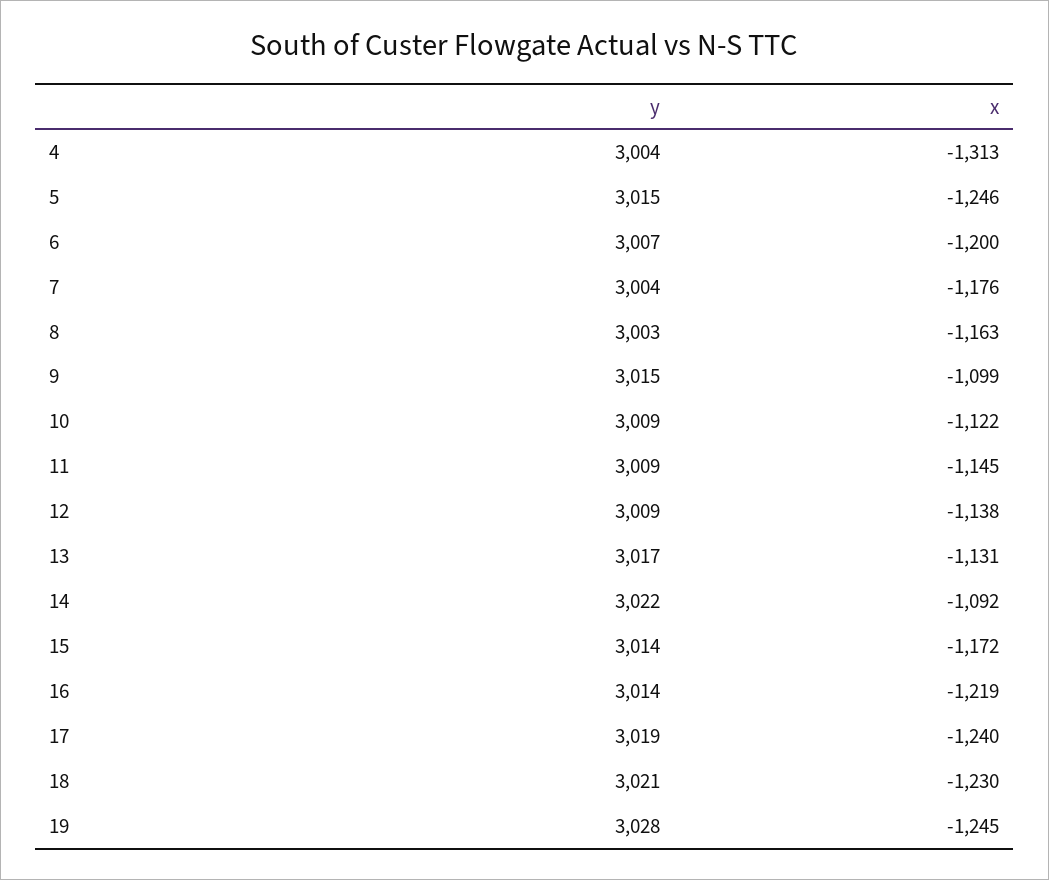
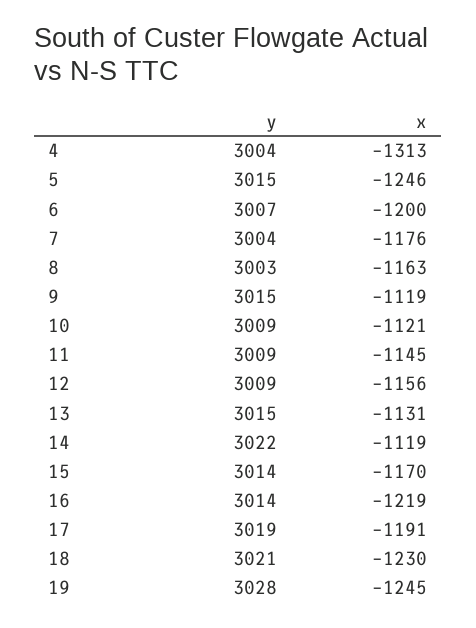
  {
    "y": {
      "4": 3004,
      "5": 3015,
      "6": 3007,
      "7": 3004,
      "8": 3003,
      "9": 3015,
      "10": 3009,
      "11": 3009,
      "12": 3009,
-     "13": 3017,
+     "13": 3015,
      "14": 3022,
      "15": 3014,
      "16": 3014,
      "17": 3019,
      "18": 3021,
      "19": 3028
    },
    "x": {
      "4": -1313,
      "5": -1246,
      "6": -1200,
      "7": -1176,
      "8": -1163,
-     "9": -1099,
+     "9": -1119,
-     "10": -1122,
+     "10": -1121,
      "11": -1145,
-     "12": -1138,
+     "12": -1156,
      "13": -1131,
-     "14": -1092,
+     "14": -1119,
-     "15": -1172,
+     "15": -1170,
      "16": -1219,
-     "17": -1240,
+     "17": -1191,
      "18": -1230,
      "19": -1245
    }
  }

